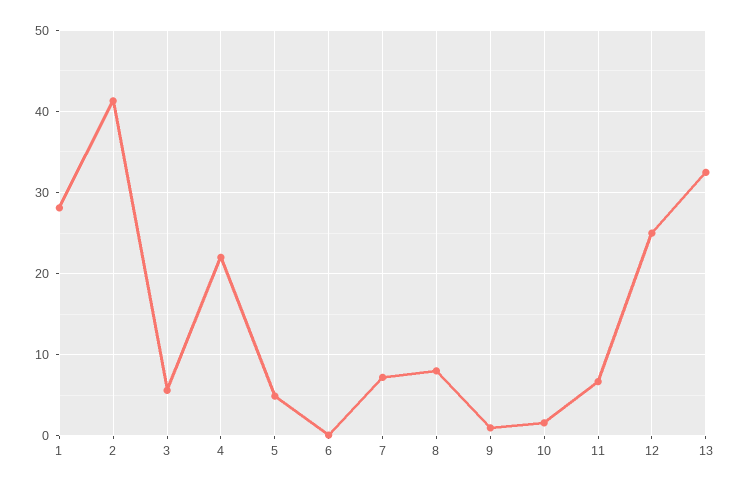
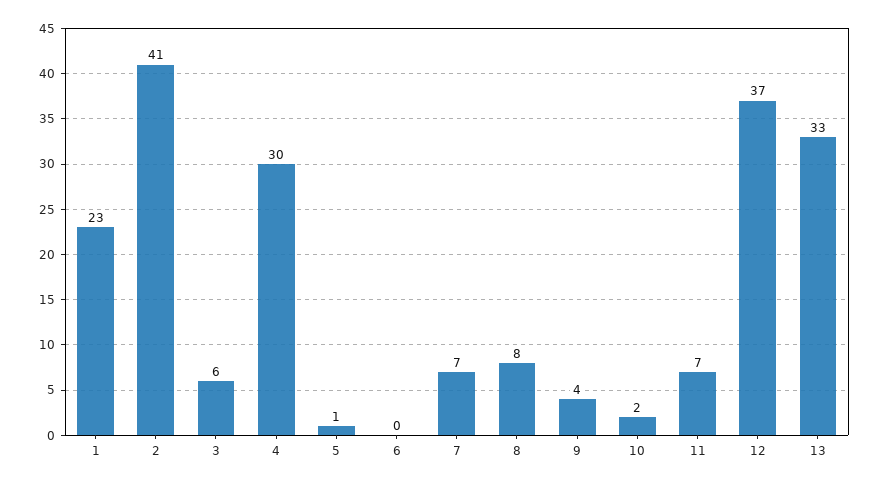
  {
-   "1": 28,
+   "1": 23,
    "2": 41,
    "3": 6,
-   "4": 22,
+   "4": 30,
-   "5": 5,
+   "5": 1,
    "6": 0,
    "7": 7,
    "8": 8,
-   "9": 1,
+   "9": 4,
    "10": 2,
    "11": 7,
-   "12": 25,
+   "12": 37,
    "13": 33
  }

